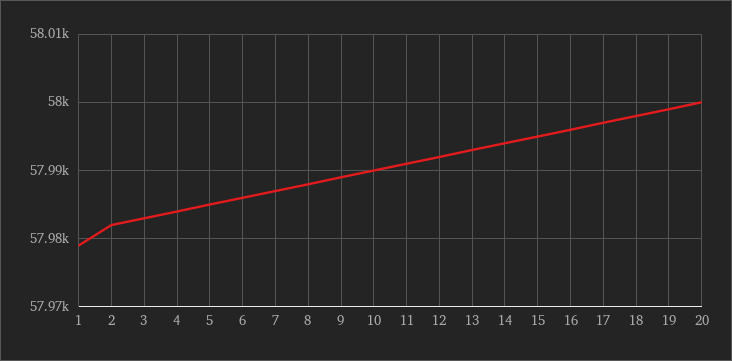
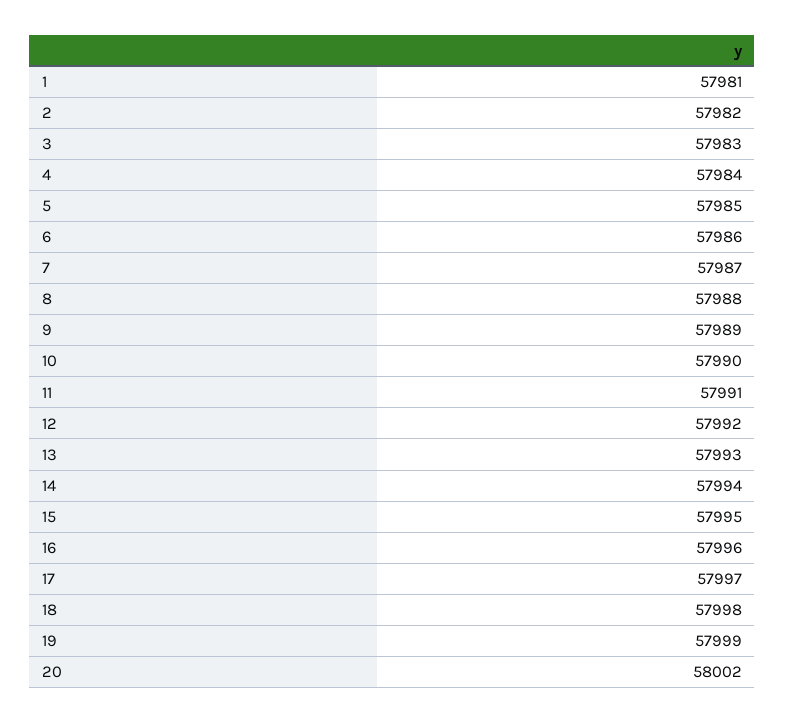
  {
-   "1": 57979,
+   "1": 57981,
    "2": 57982,
    "3": 57983,
    "4": 57984,
    "5": 57985,
    "6": 57986,
    "7": 57987,
    "8": 57988,
    "9": 57989,
    "10": 57990,
    "11": 57991,
    "12": 57992,
    "13": 57993,
    "14": 57994,
    "15": 57995,
    "16": 57996,
    "17": 57997,
    "18": 57998,
    "19": 57999,
-   "20": 58000
+   "20": 58002
  }

